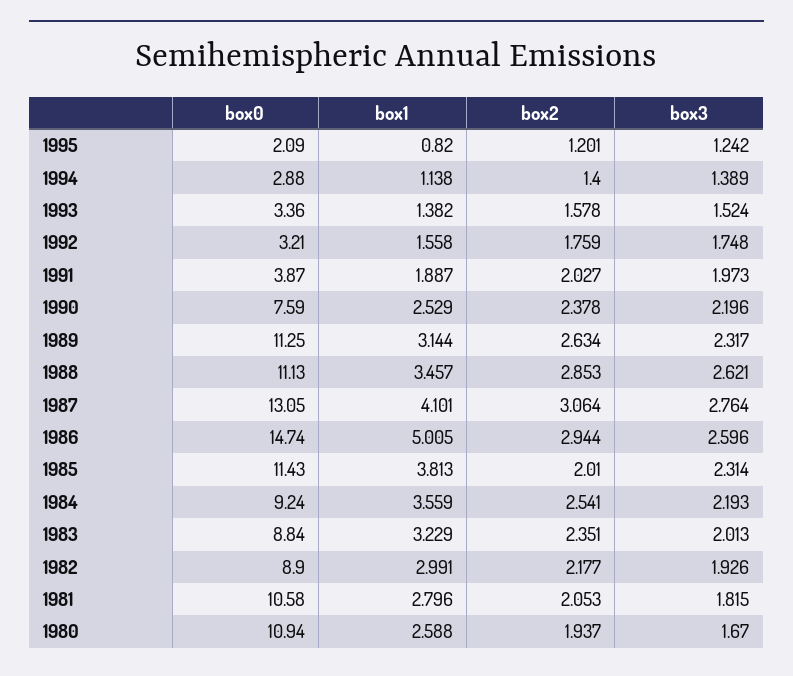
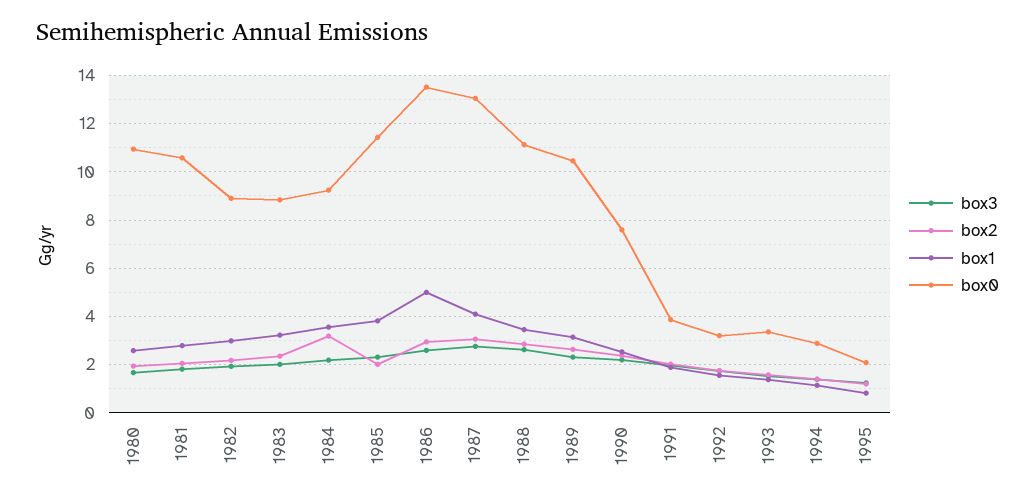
  {
    "box0": {
      "1995": 2.09,
      "1994": 2.88,
      "1993": 3.36,
      "1992": 3.21,
      "1991": 3.87,
      "1990": 7.59,
-     "1989": 11.25,
+     "1989": 10.5,
      "1988": 11.13,
      "1987": 13.05,
-     "1986": 14.74,
+     "1986": 13.5,
      "1985": 11.43,
      "1984": 9.24,
      "1983": 8.84,
      "1982": 8.9,
      "1981": 10.58,
      "1980": 10.94
    },
    "box1": {
      "1995": 0.82,
      "1994": 1.138,
      "1993": 1.382,
      "1992": 1.558,
      "1991": 1.887,
      "1990": 2.529,
      "1989": 3.144,
      "1988": 3.457,
      "1987": 4.101,
      "1986": 5.005,
      "1985": 3.813,
      "1984": 3.559,
      "1983": 3.229,
      "1982": 2.991,
      "1981": 2.796,
      "1980": 2.588
    },
    "box2": {
      "1995": 1.201,
      "1994": 1.4,
      "1993": 1.578,
      "1992": 1.759,
      "1991": 2.027,
      "1990": 2.378,
      "1989": 2.634,
      "1988": 2.853,
      "1987": 3.064,
      "1986": 2.944,
      "1985": 2.01,
-     "1984": 2.541,
+     "1984": 3.25,
      "1983": 2.351,
      "1982": 2.177,
      "1981": 2.053,
      "1980": 1.937
    },
    "box3": {
      "1995": 1.242,
      "1994": 1.389,
      "1993": 1.524,
      "1992": 1.748,
      "1991": 1.973,
      "1990": 2.196,
      "1989": 2.317,
      "1988": 2.621,
      "1987": 2.764,
      "1986": 2.596,
      "1985": 2.314,
      "1984": 2.193,
      "1983": 2.013,
      "1982": 1.926,
      "1981": 1.815,
      "1980": 1.67
    }
  }

